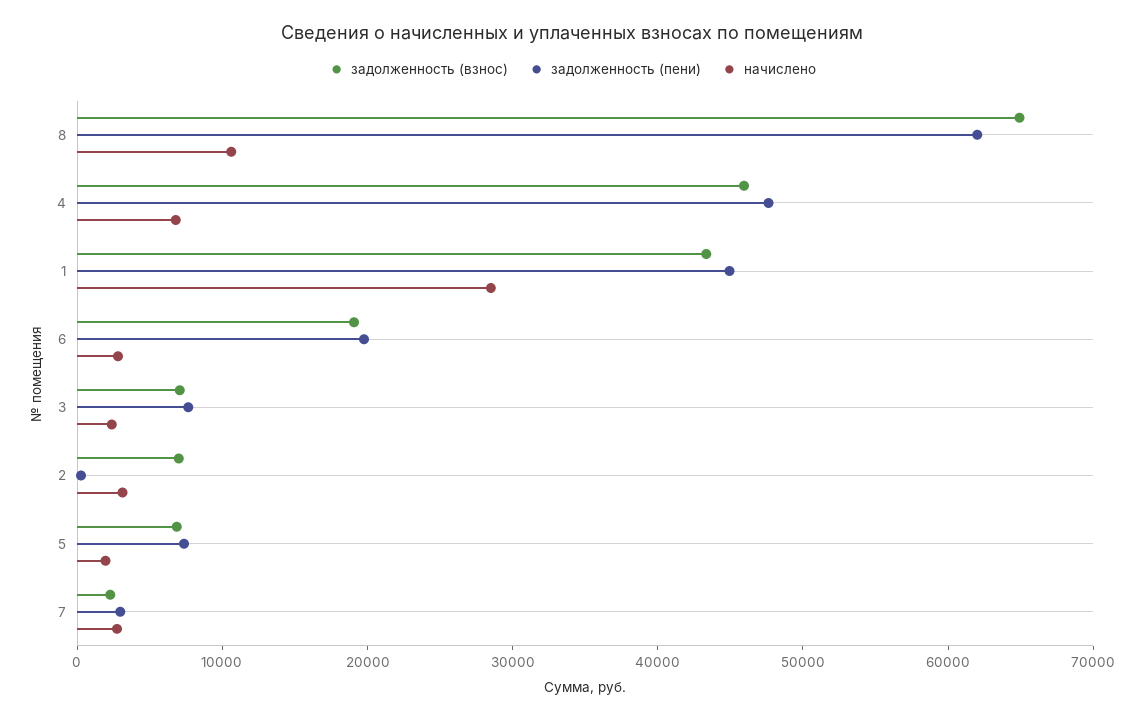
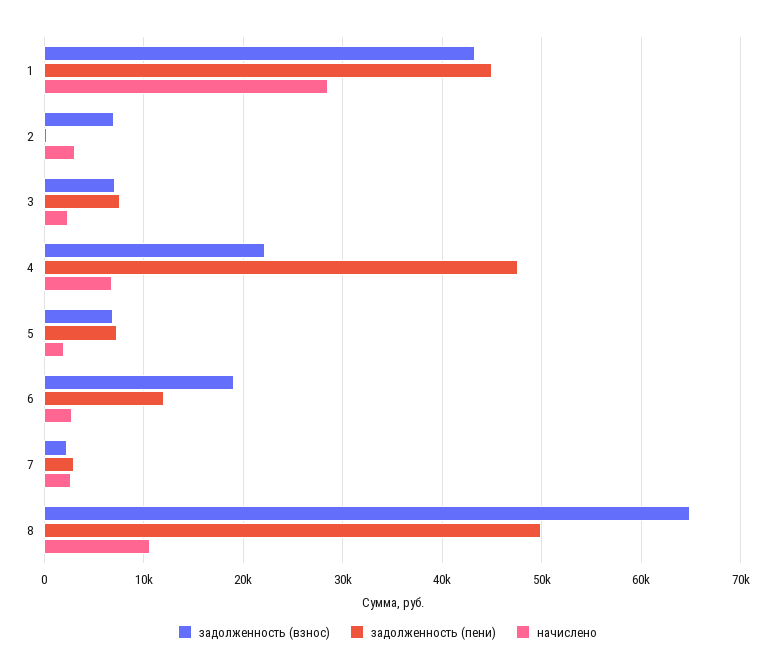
  {
    "задолженность (взнос)": {
      "8": 65000,
-     "4": 46000,
+     "4": 22000,
      "1": 43000,
      "6": 19000,
      "3": 7000,
      "2": 7000,
      "5": 7000,
      "7": 2000
    },
    "задолженность (пени)": {
-     "8": 62000,
+     "8": 50000,
      "4": 48000,
      "1": 45000,
-     "6": 20000,
+     "6": 12000,
      "3": 8000,
      "2": 0,
      "5": 7000,
      "7": 3000
    },
    "начислено": {
      "8": 11000,
      "4": 7000,
      "1": 28000,
      "6": 3000,
      "3": 2000,
      "2": 3000,
      "5": 2000,
      "7": 3000
    }
  }

